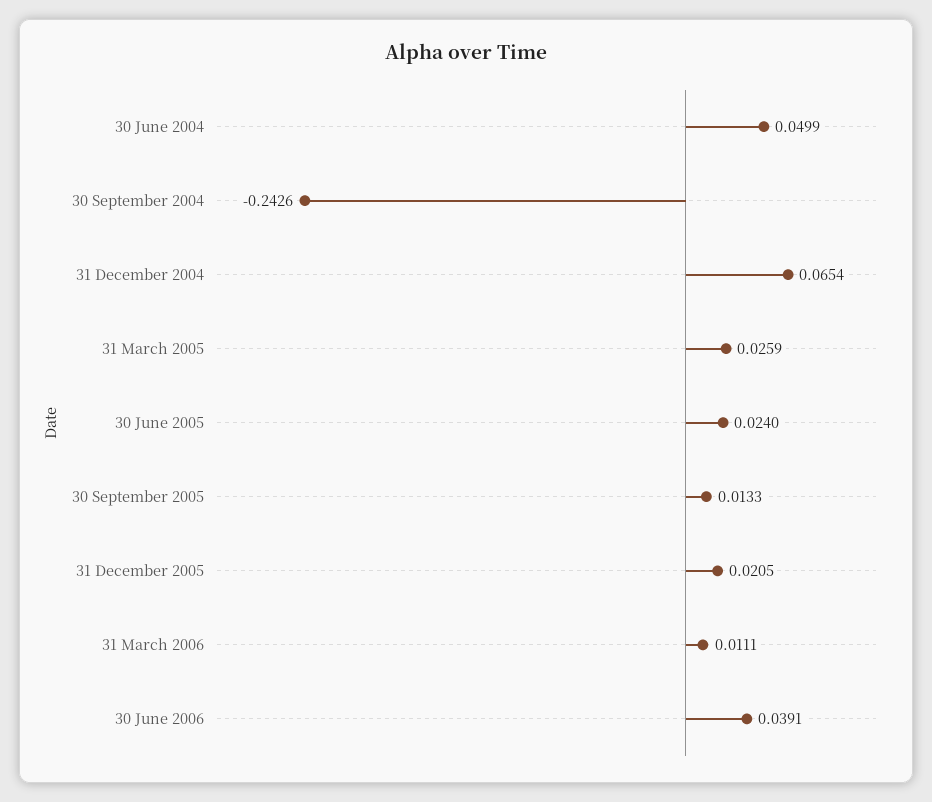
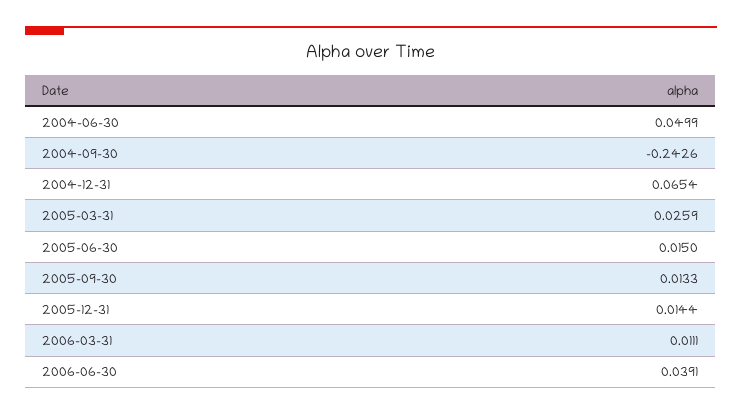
  {
    "30 June 2004": 0.0499,
    "30 September 2004": -0.2426,
    "31 December 2004": 0.0654,
    "31 March 2005": 0.0259,
-   "30 June 2005": 0.024,
+   "30 June 2005": 0.015,
    "30 September 2005": 0.0133,
-   "31 December 2005": 0.0205,
+   "31 December 2005": 0.0144,
    "31 March 2006": 0.0111,
    "30 June 2006": 0.0391
  }

